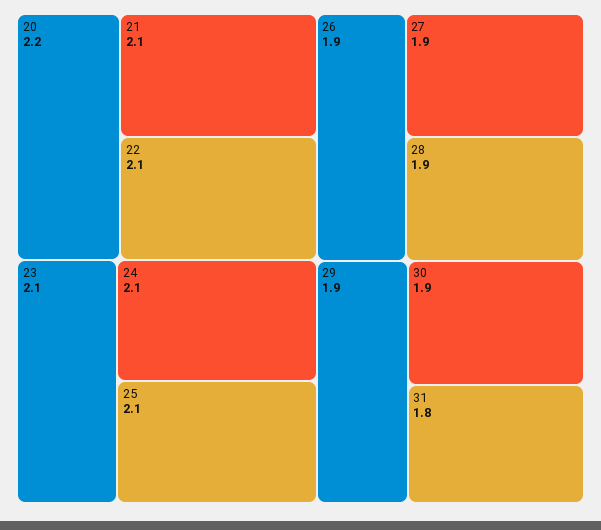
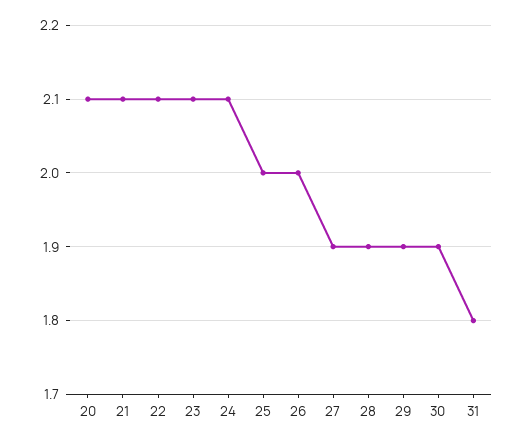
  {
-   "20": 2.2,
+   "20": 2.1,
    "21": 2.1,
    "22": 2.1,
    "23": 2.1,
    "24": 2.1,
-   "25": 2.1,
+   "25": 2,
-   "26": 1.9,
+   "26": 2,
    "27": 1.9,
    "28": 1.9,
    "29": 1.9,
    "30": 1.9,
    "31": 1.8
  }

